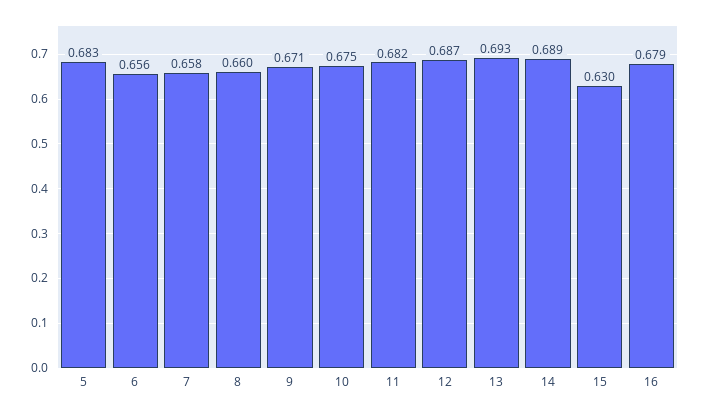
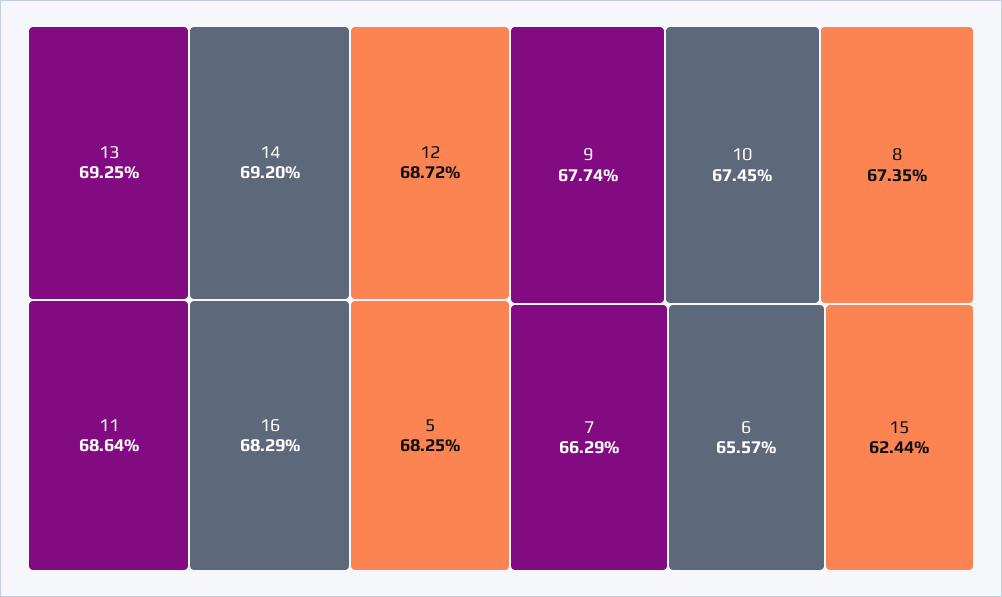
  {
    "5": 0.6825,
    "6": 0.6557,
-   "7": 0.658,
+   "7": 0.6629,
-   "8": 0.66,
+   "8": 0.6735,
-   "9": 0.671,
+   "9": 0.6774,
    "10": 0.6745,
-   "11": 0.682,
+   "11": 0.6864,
    "12": 0.6872,
    "13": 0.6925,
-   "14": 0.689,
+   "14": 0.692,
-   "15": 0.63,
+   "15": 0.6244,
-   "16": 0.679
+   "16": 0.6829
  }

